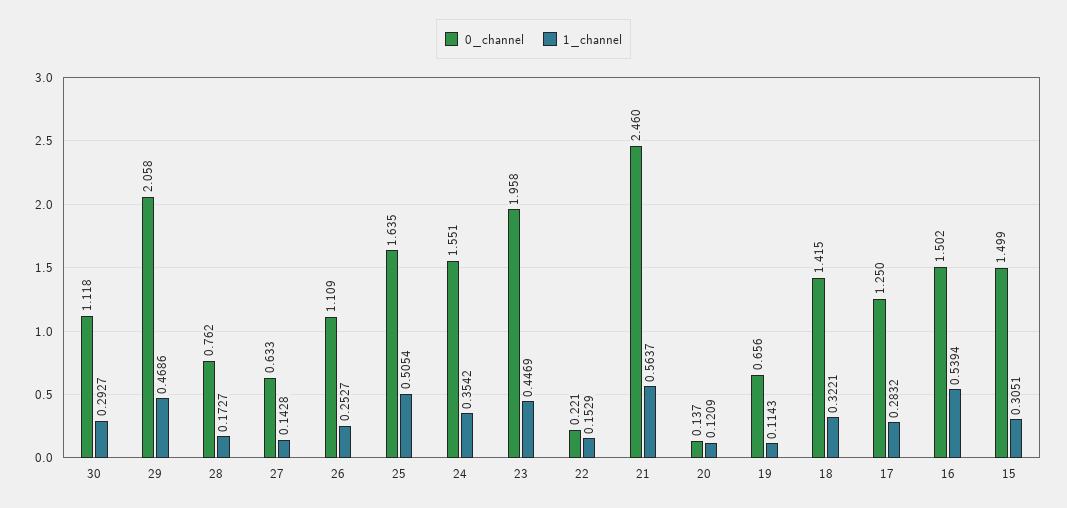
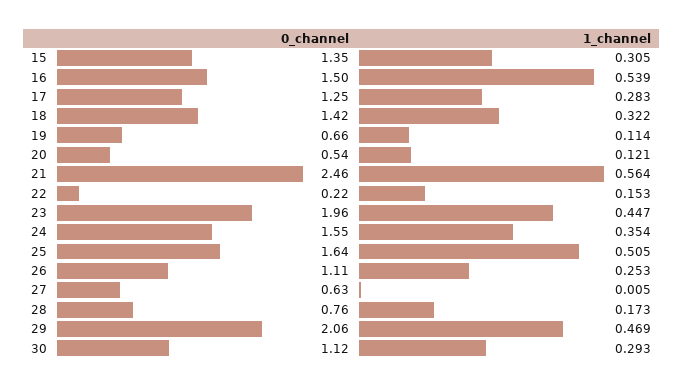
  {
    "0_channel": {
      "30": 1.118,
      "29": 2.058,
      "28": 0.762,
      "27": 0.633,
      "26": 1.109,
      "25": 1.635,
      "24": 1.551,
      "23": 1.958,
      "22": 0.221,
      "21": 2.46,
-     "20": 0.137,
+     "20": 0.54,
      "19": 0.656,
      "18": 1.415,
      "17": 1.25,
      "16": 1.502,
-     "15": 1.499
+     "15": 1.35
    },
    "1_channel": {
      "30": 0.2927,
      "29": 0.4686,
      "28": 0.1727,
-     "27": 0.1428,
+     "27": 0.005,
      "26": 0.2527,
      "25": 0.5054,
      "24": 0.3542,
      "23": 0.4469,
      "22": 0.1529,
      "21": 0.5637,
      "20": 0.1209,
      "19": 0.1143,
      "18": 0.3221,
      "17": 0.2832,
      "16": 0.5394,
      "15": 0.3051
    }
  }

